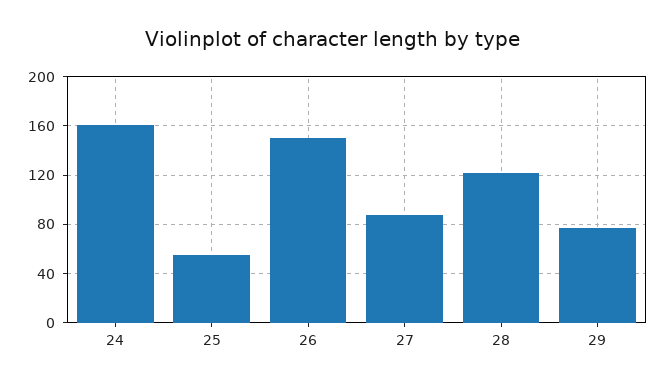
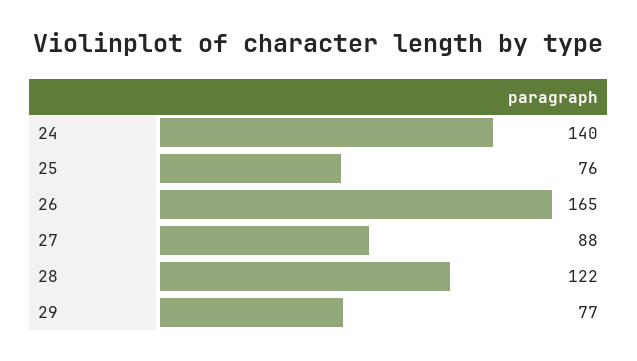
  {
-   "24": 160,
+   "24": 140,
-   "25": 55,
+   "25": 76,
-   "26": 150,
+   "26": 165,
    "27": 88,
    "28": 122,
    "29": 77
  }

